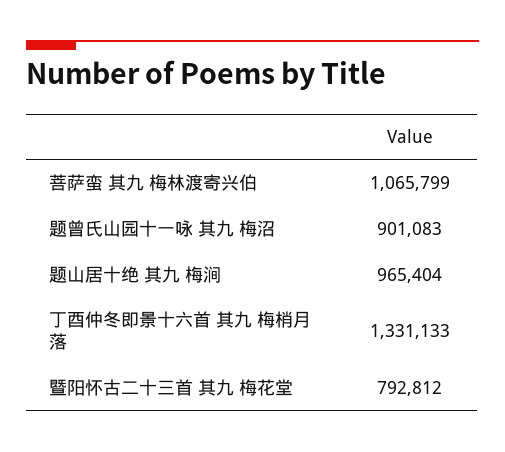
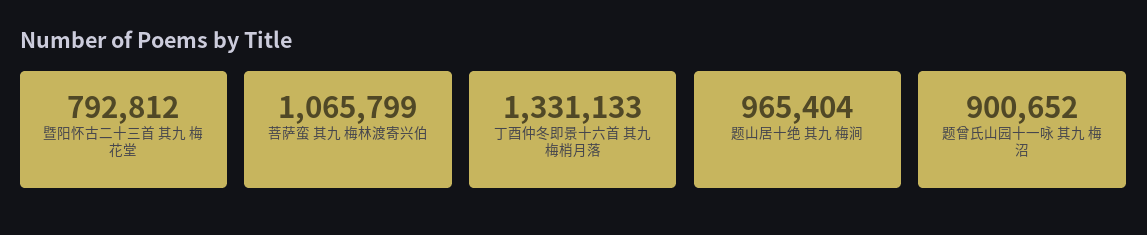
  {
    "菩萨蛮 其九 梅林渡寄兴伯": 1065799,
-   "题曾氏山园十一咏 其九 梅沼": 901083,
+   "题曾氏山园十一咏 其九 梅沼": 900652,
    "题山居十绝 其九 梅涧": 965404,
    "丁酉仲冬即景十六首 其九 梅梢月落": 1331133,
    "暨阳怀古二十三首 其九 梅花堂": 792812
  }

